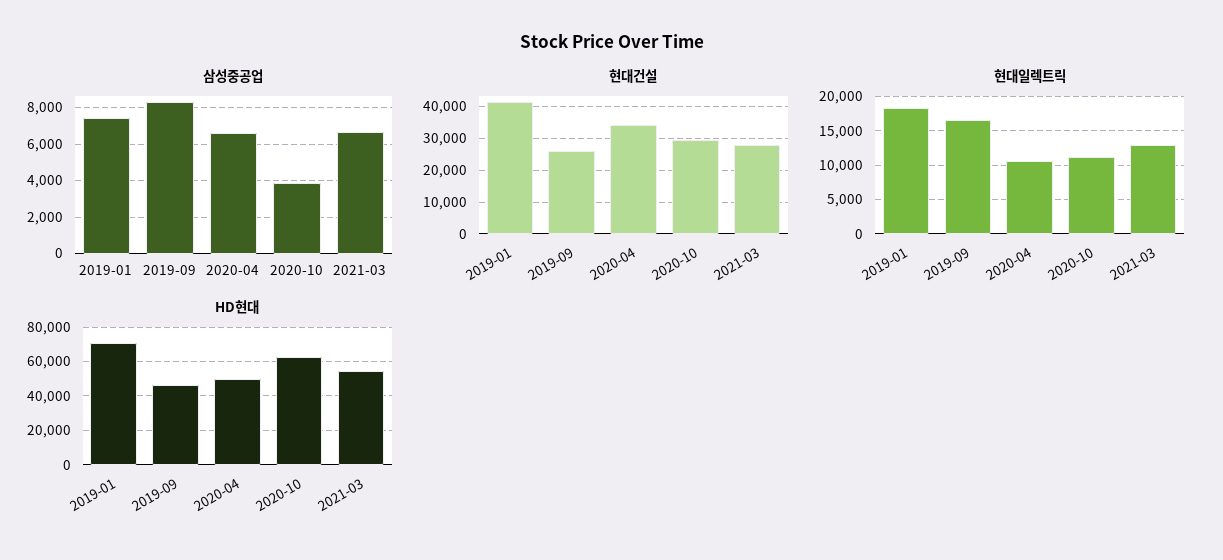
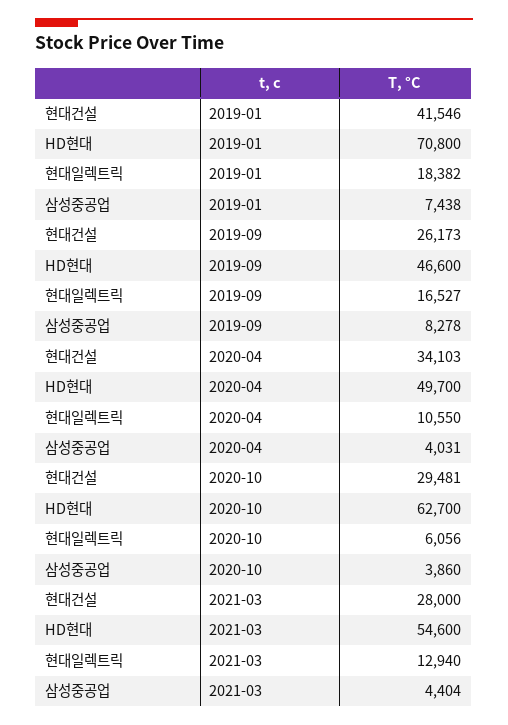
  {
    "삼성중공업": {
      "2019-01": 7438,
      "2019-09": 8278,
-     "2020-04": 6500,
+     "2020-04": 4031,
      "2020-10": 3860,
-     "2021-03": 6500
+     "2021-03": 4404
    },
    "현대건설": {
      "2019-01": 41546,
      "2019-09": 26173,
      "2020-04": 34103,
      "2020-10": 29481,
      "2021-03": 28000
    },
    "현대일렉트릭": {
      "2019-01": 18382,
      "2019-09": 16527,
      "2020-04": 10550,
-     "2020-10": 11000,
+     "2020-10": 6056,
      "2021-03": 12940
    },
    "HD현대": {
      "2019-01": 70800,
      "2019-09": 46600,
      "2020-04": 49700,
      "2020-10": 62700,
      "2021-03": 54600
    }
  }

